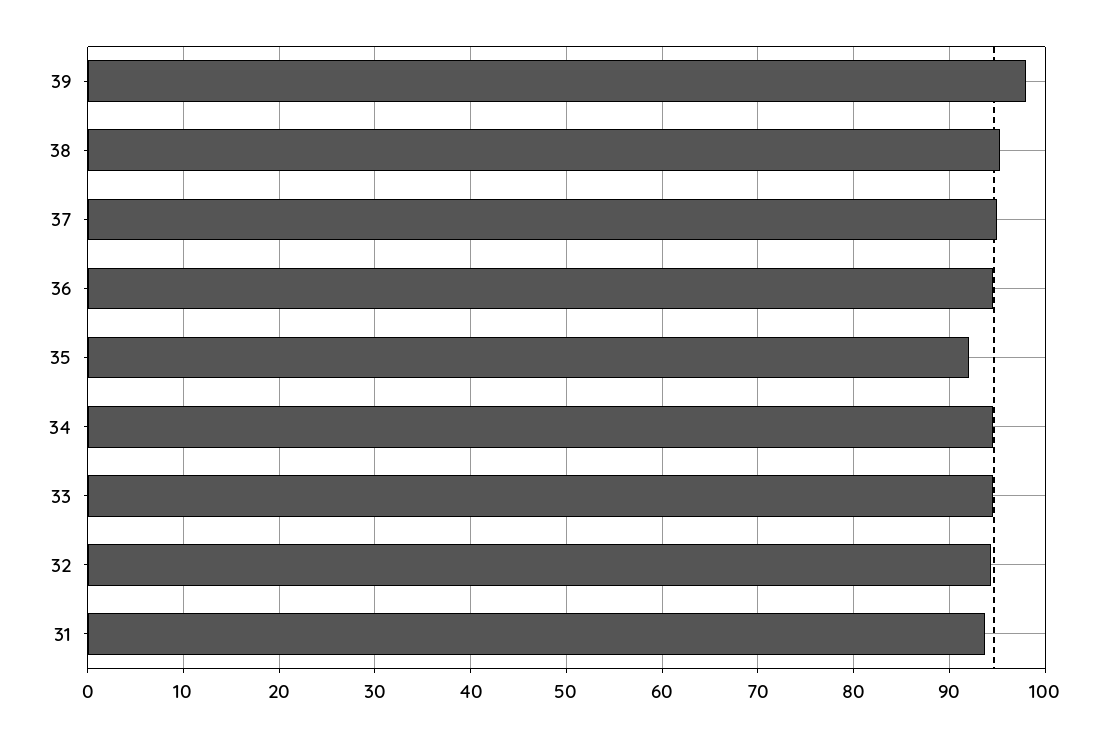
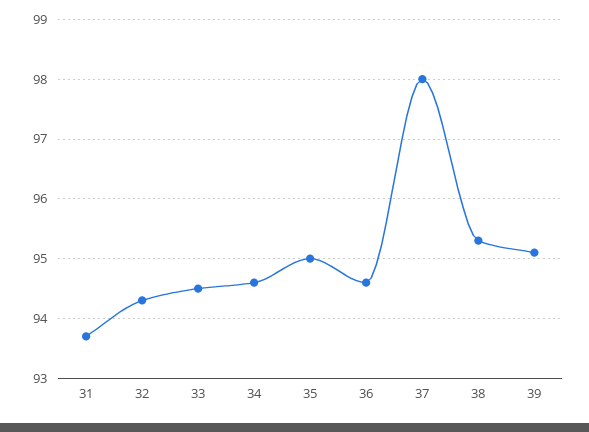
  {
-   "39": 98,
+   "39": 95,
    "38": 95.5,
-   "37": 95,
+   "37": 98,
    "36": 94.5,
-   "35": 92,
+   "35": 95,
    "34": 94.5,
    "33": 94.5,
    "32": 94.5,
    "31": 93.5
  }

